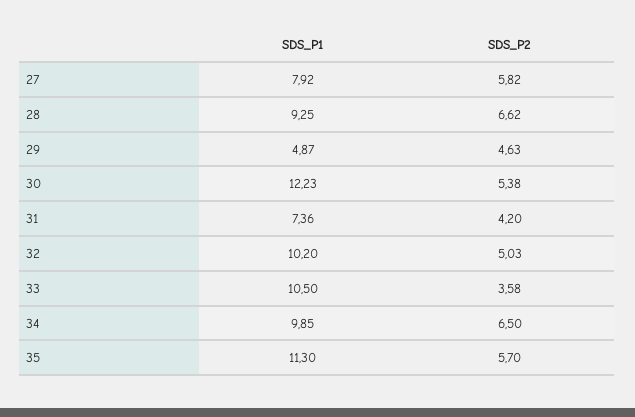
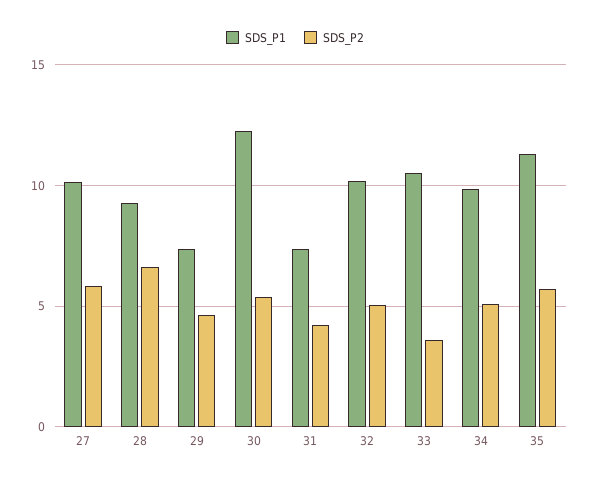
  {
    "SDS_P1": {
-     "27": 7.92,
+     "27": 10,
      "28": 9.25,
-     "29": 4.87,
+     "29": 7.5,
      "30": 12.23,
      "31": 7.36,
      "32": 10.2,
      "33": 10.5,
      "34": 9.85,
      "35": 11.3
    },
    "SDS_P2": {
      "27": 5.82,
      "28": 6.62,
      "29": 4.63,
      "30": 5.38,
      "31": 4.2,
      "32": 5.03,
      "33": 3.58,
-     "34": 6.5,
+     "34": 5,
      "35": 5.7
    }
  }

